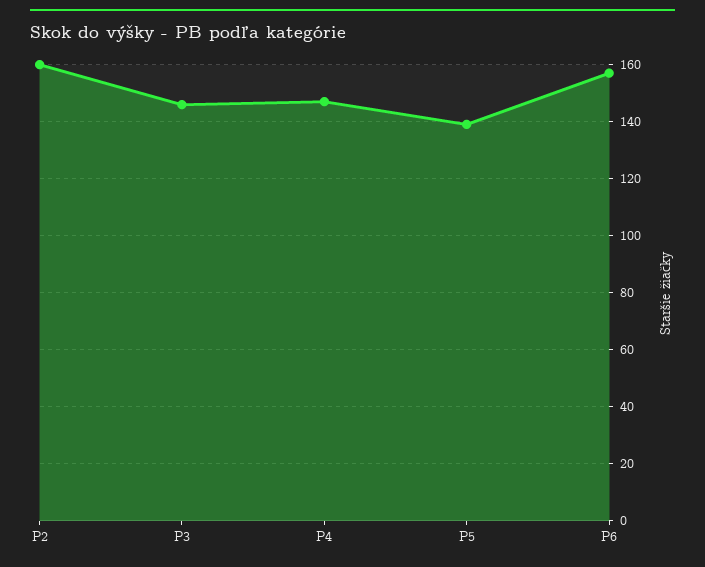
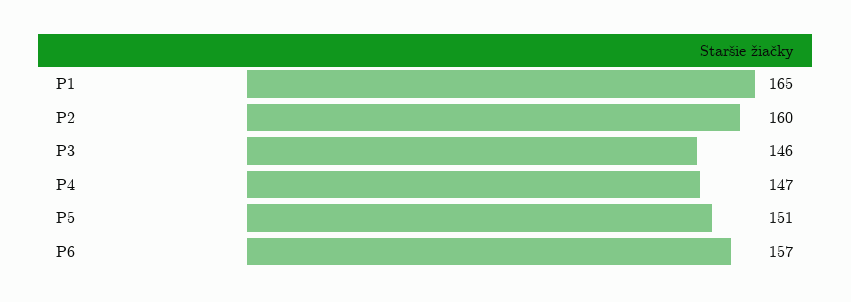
  {
    "P2": 160,
    "P3": 146,
    "P4": 147,
-   "P5": 140,
+   "P5": 151,
-   "P6": 157
+   "P6": 157,
+   "P1": 165
  }

